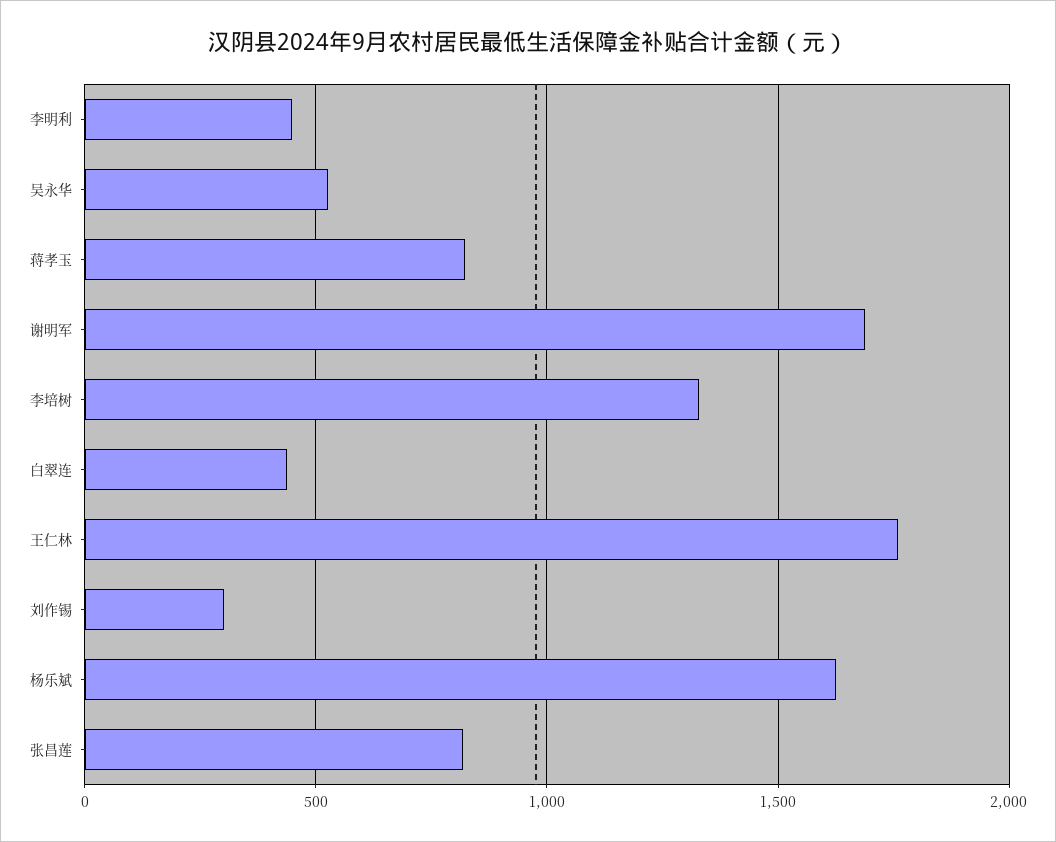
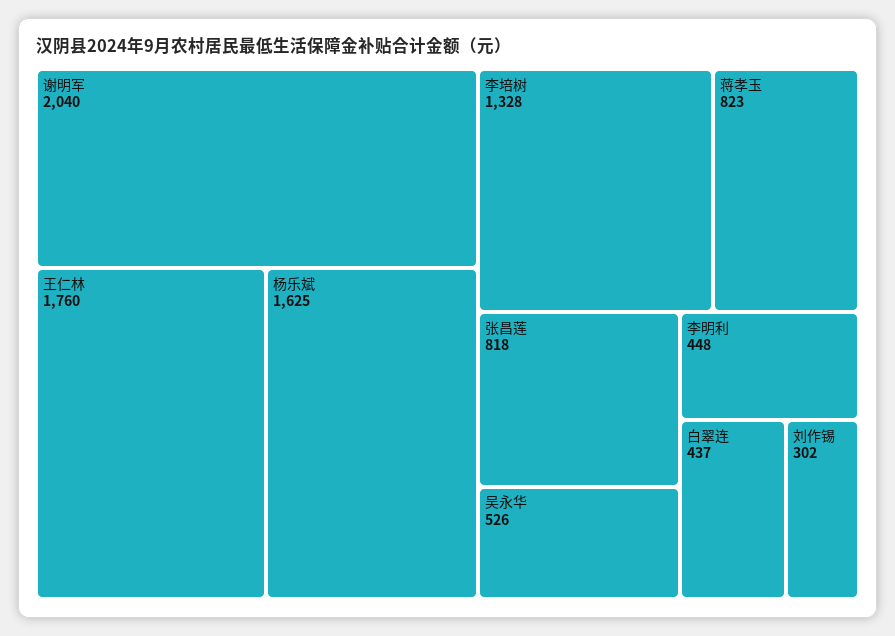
  {
    "李明利": 448,
    "吴永华": 526,
    "蒋孝玉": 823,
-   "谢明军": 1700,
+   "谢明军": 2040,
    "李培树": 1328,
    "白翠连": 437,
    "王仁林": 1760,
    "刘作锡": 302,
    "杨乐斌": 1625,
    "张昌莲": 818
  }

